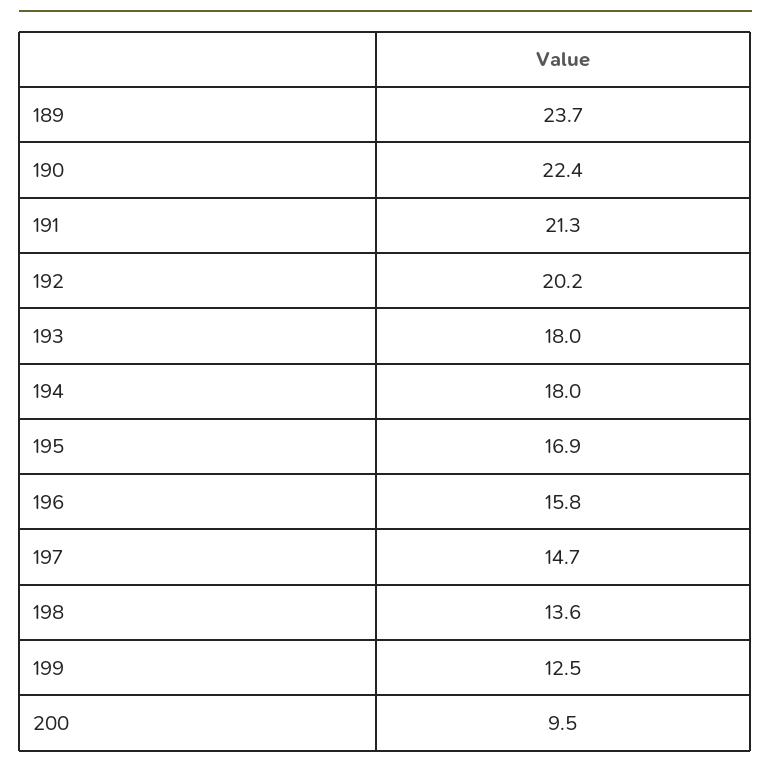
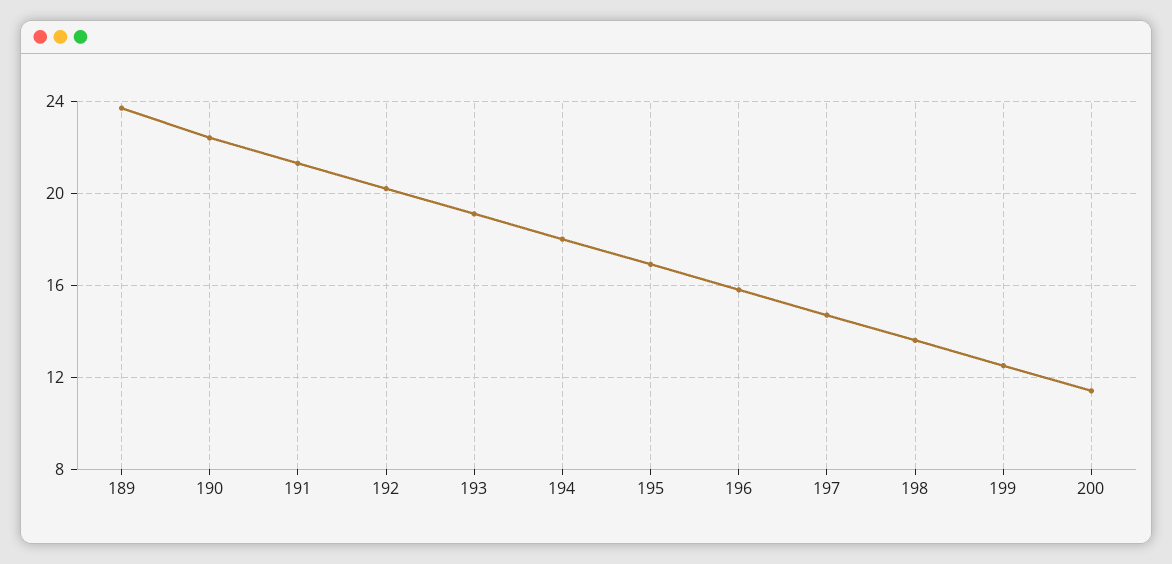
  {
    "189": 23.7,
    "190": 22.4,
    "191": 21.3,
    "192": 20.2,
-   "193": 18,
+   "193": 19,
    "194": 18,
    "195": 16.9,
    "196": 15.8,
    "197": 14.7,
    "198": 13.6,
    "199": 12.5,
-   "200": 9.5
+   "200": 11.5
  }

